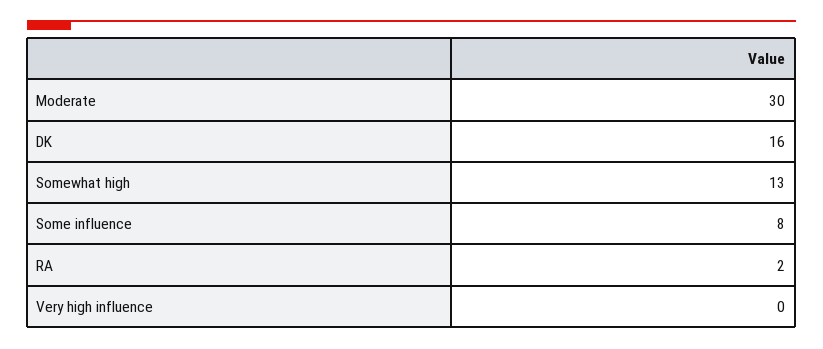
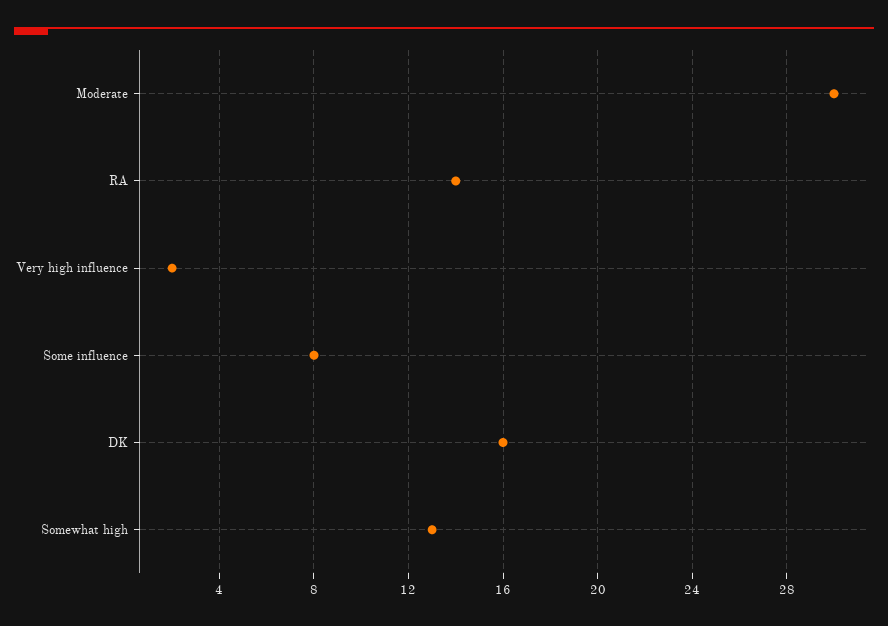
  {
    "Moderate": 30,
    "DK": 16,
    "Somewhat high": 13,
    "Some influence": 8,
-   "RA": 2,
+   "RA": 14,
-   "Very high influence": 0
+   "Very high influence": 2
  }

